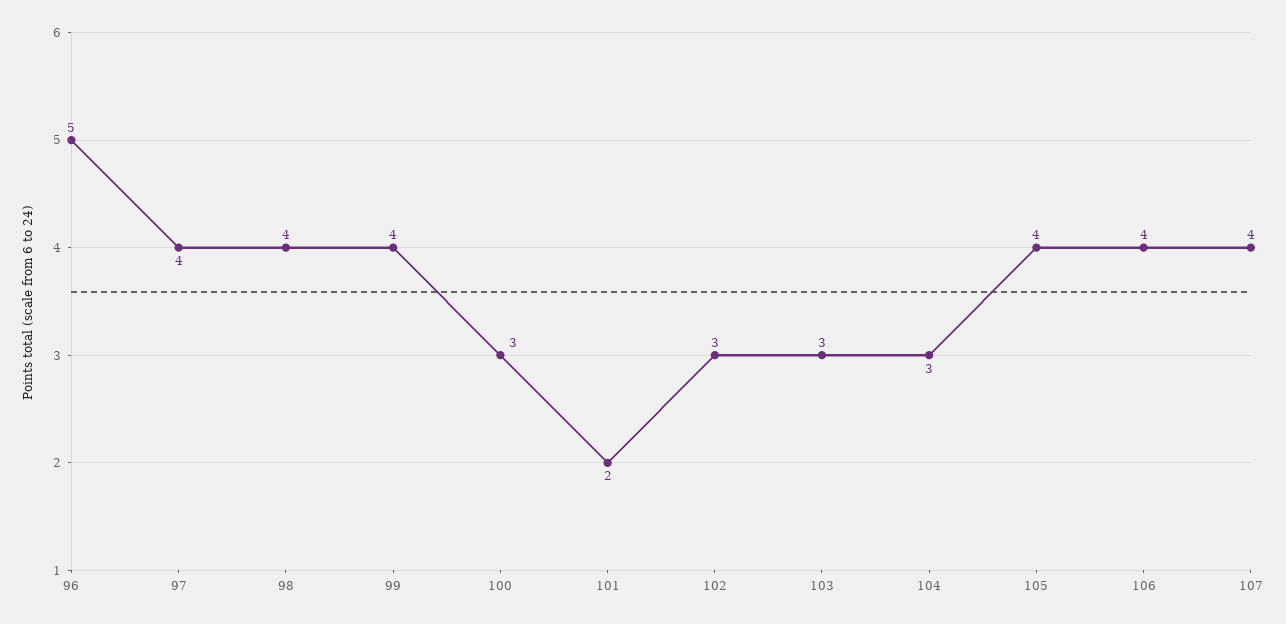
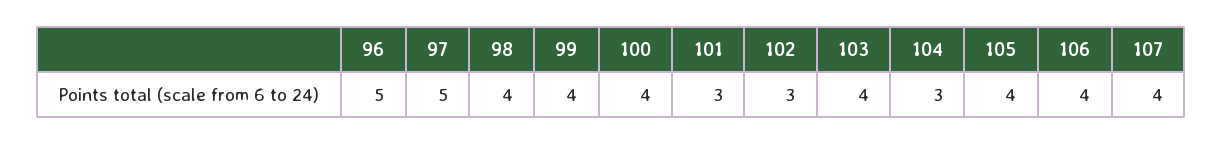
  {
    "96": 5,
-   "97": 4,
+   "97": 5,
    "98": 4,
    "99": 4,
-   "100": 3,
+   "100": 4,
-   "101": 2,
+   "101": 3,
    "102": 3,
-   "103": 3,
+   "103": 4,
    "104": 3,
    "105": 4,
    "106": 4,
    "107": 4
  }

